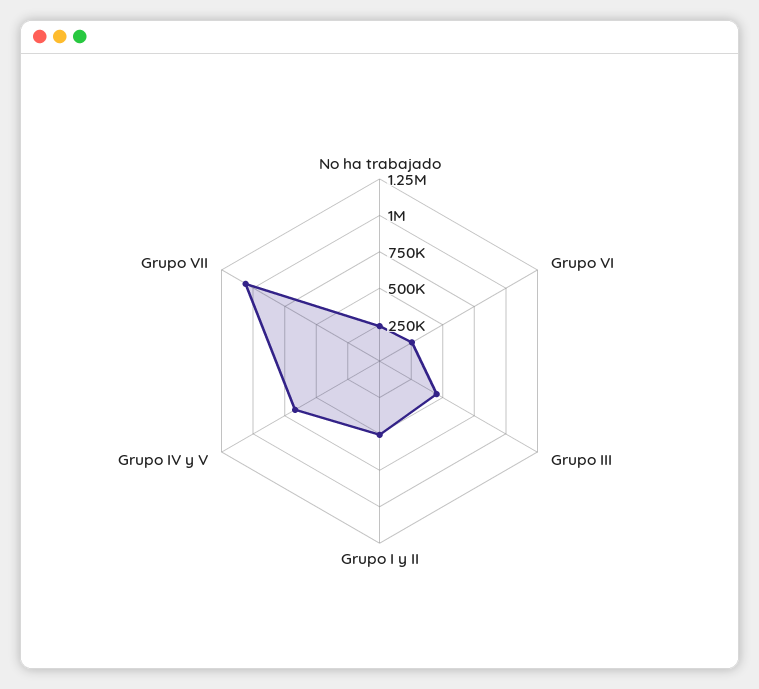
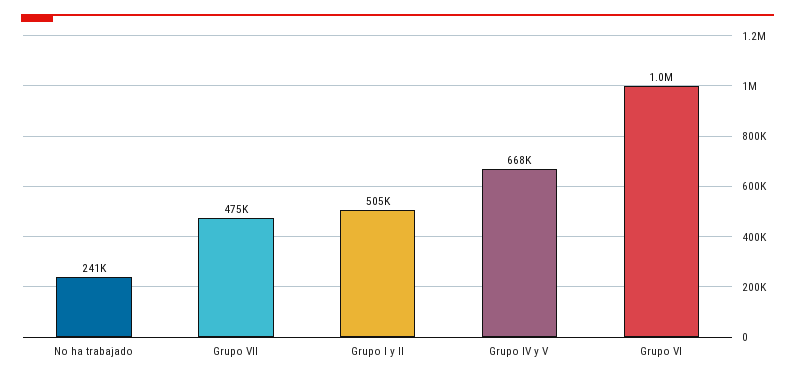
  {
    "No ha trabajado": 241000,
-   "Grupo VI": 250000,
+   "Grupo VI": 1000000,
-   "Grupo III": 500000,
    "Grupo I y II": 505000,
    "Grupo IV y V": 668000,
-   "Grupo VII": 1000000
+   "Grupo VII": 475000
  }

